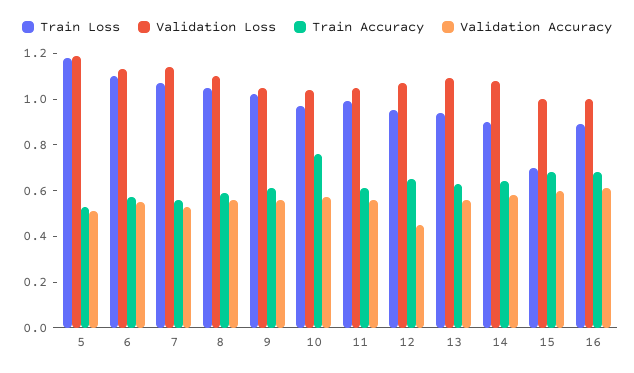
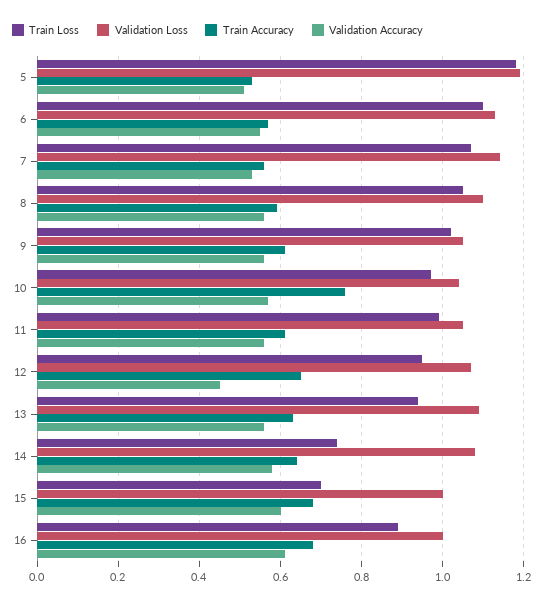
  {
    "Train Loss": {
      "5": 1.2,
      "6": 1.1,
      "7": 1.05,
      "8": 1.05,
      "9": 1,
      "10": 0.95,
      "11": 1,
      "12": 0.95,
      "13": 0.95,
-     "14": 0.9,
+     "14": 0.75,
      "15": 0.7,
      "16": 0.9
    },
    "Validation Loss": {
      "5": 1.2,
      "6": 1.15,
      "7": 1.15,
      "8": 1.1,
      "9": 1.05,
      "10": 1.05,
      "11": 1.05,
      "12": 1.05,
      "13": 1.1,
      "14": 1.1,
      "15": 1,
      "16": 1
    },
    "Train Accuracy": {
      "5": 0.55,
      "6": 0.55,
      "7": 0.55,
      "8": 0.6,
      "9": 0.6,
      "10": 0.75,
      "11": 0.6,
      "12": 0.65,
      "13": 0.65,
      "14": 0.65,
      "15": 0.7,
      "16": 0.7
    },
    "Validation Accuracy": {
      "5": 0.5,
      "6": 0.55,
      "7": 0.55,
      "8": 0.55,
      "9": 0.55,
      "10": 0.55,
      "11": 0.55,
      "12": 0.45,
      "13": 0.55,
      "14": 0.6,
      "15": 0.6,
      "16": 0.6
    }
  }

